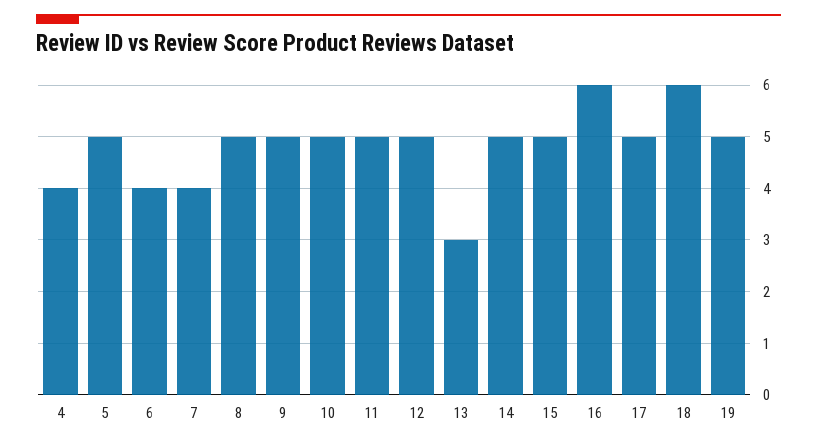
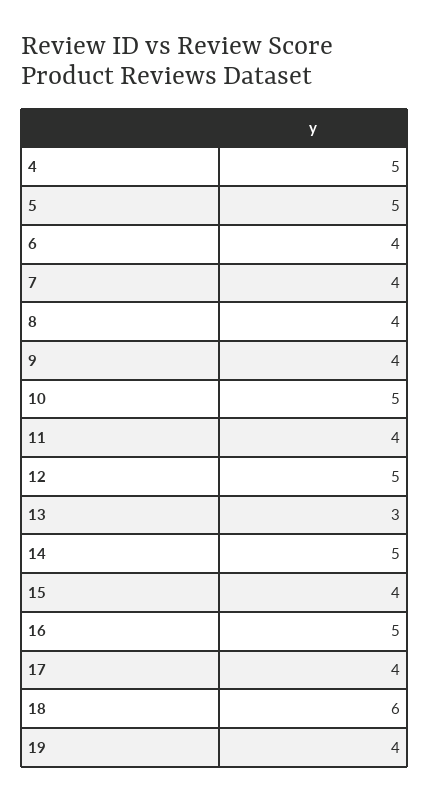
  {
-   "4": 4,
+   "4": 5,
    "5": 5,
    "6": 4,
    "7": 4,
-   "8": 5,
+   "8": 4,
-   "9": 5,
+   "9": 4,
    "10": 5,
-   "11": 5,
+   "11": 4,
    "12": 5,
    "13": 3,
    "14": 5,
-   "15": 5,
+   "15": 4,
-   "16": 6,
+   "16": 5,
-   "17": 5,
+   "17": 4,
    "18": 6,
-   "19": 5
+   "19": 4
  }

